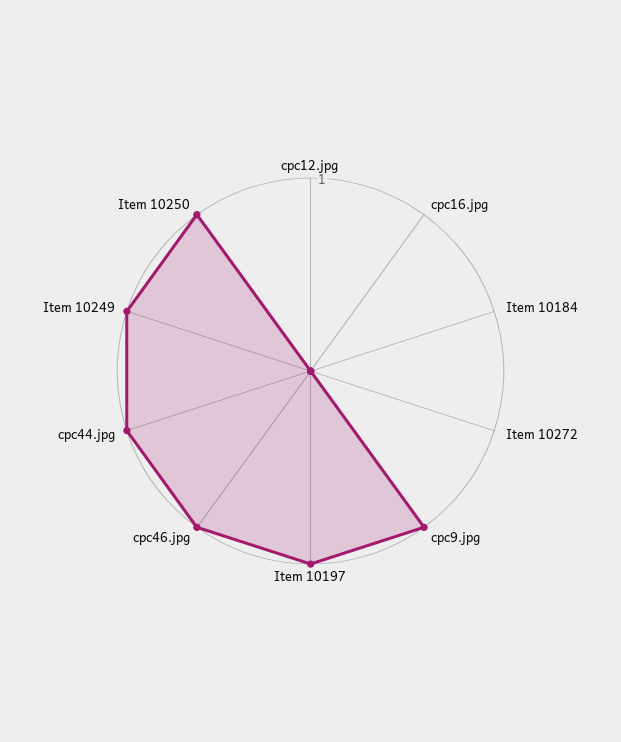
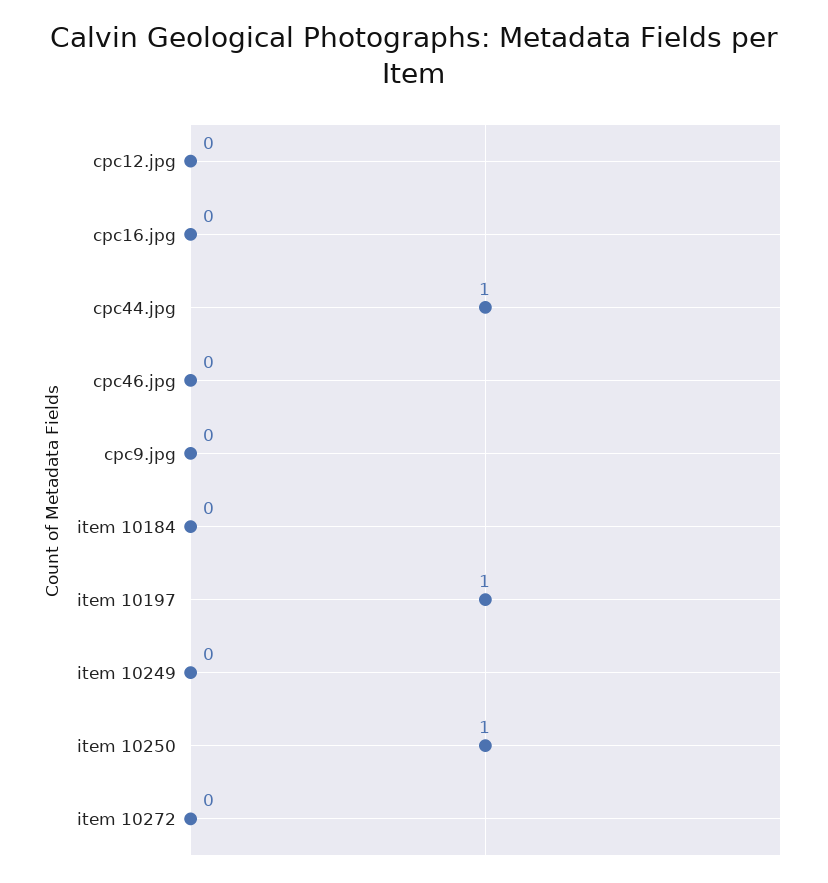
  {
    "cpc12.jpg": 0,
    "cpc16.jpg": 0,
    "Item 10184": 0,
    "Item 10272": 0,
-   "cpc9.jpg": 1,
+   "cpc9.jpg": 0,
    "Item 10197": 1,
-   "cpc46.jpg": 1,
+   "cpc46.jpg": 0,
    "cpc44.jpg": 1,
-   "Item 10249": 1,
+   "Item 10249": 0,
    "Item 10250": 1
  }

